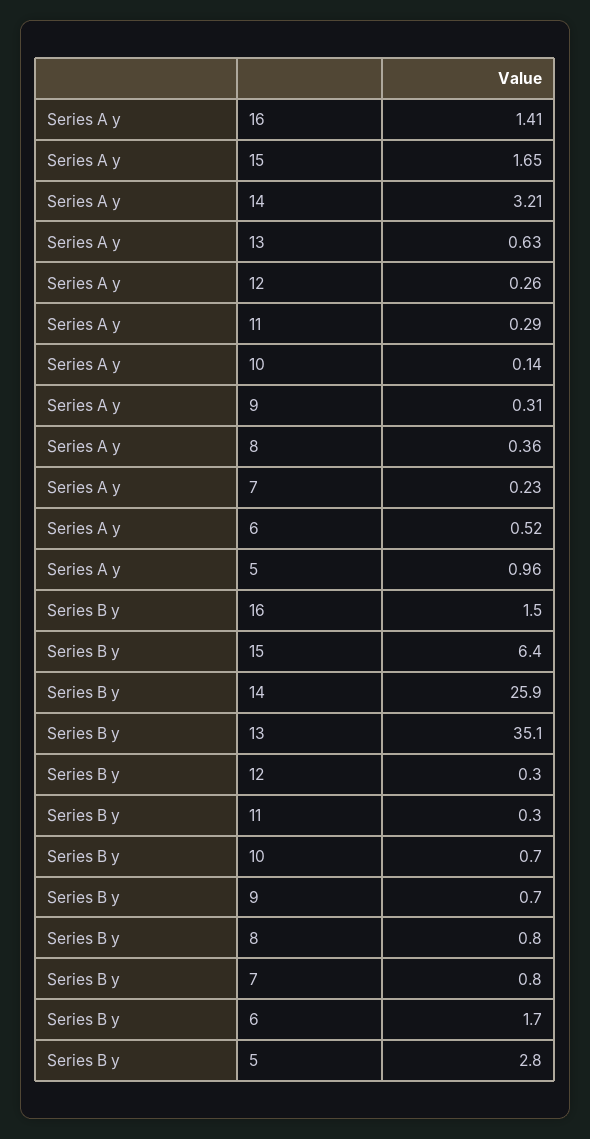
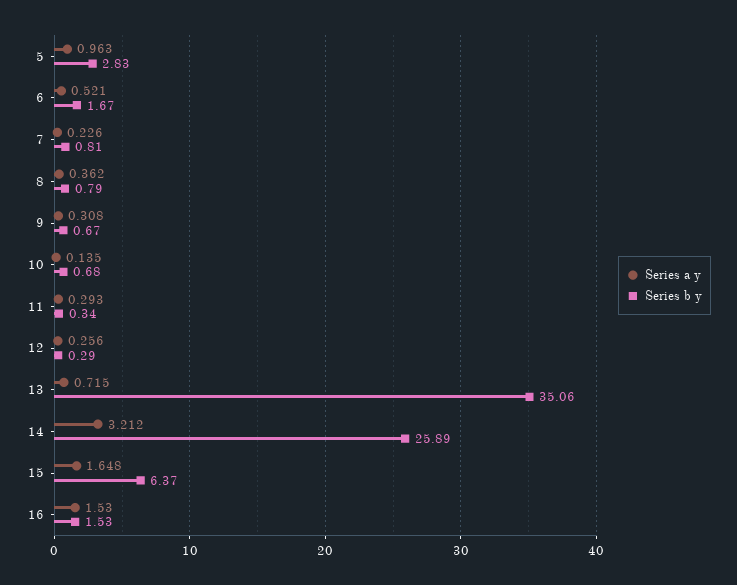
  {
    "Series A y": {
-     "16": 1.41,
+     "16": 1.53,
      "15": 1.648,
      "14": 3.212,
-     "13": 0.63,
+     "13": 0.715,
      "12": 0.256,
      "11": 0.293,
      "10": 0.135,
      "9": 0.308,
      "8": 0.362,
      "7": 0.226,
      "6": 0.521,
      "5": 0.963
    },
    "Series B y": {
      "16": 1.53,
      "15": 6.37,
      "14": 25.89,
      "13": 35.06,
      "12": 0.29,
      "11": 0.34,
      "10": 0.68,
      "9": 0.67,
      "8": 0.79,
      "7": 0.81,
      "6": 1.67,
      "5": 2.83
    }
  }

